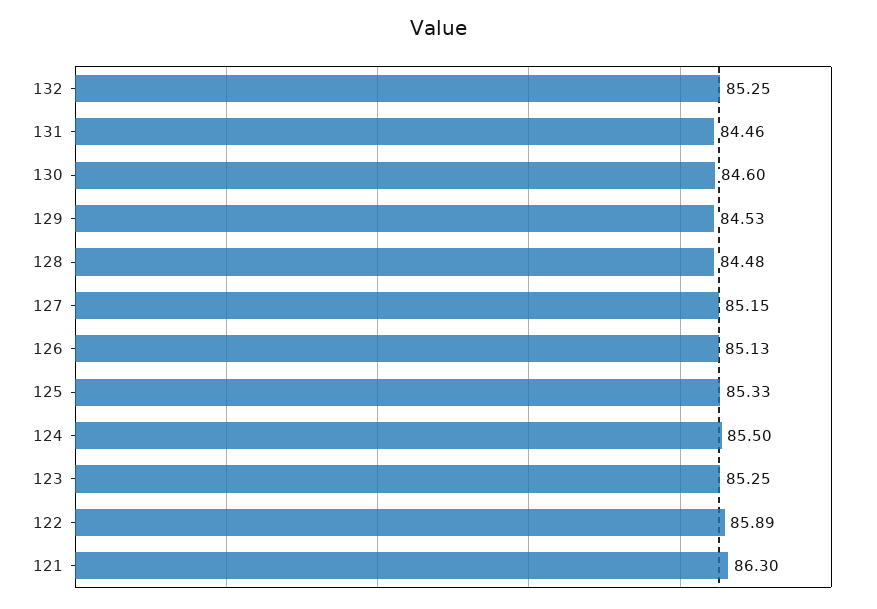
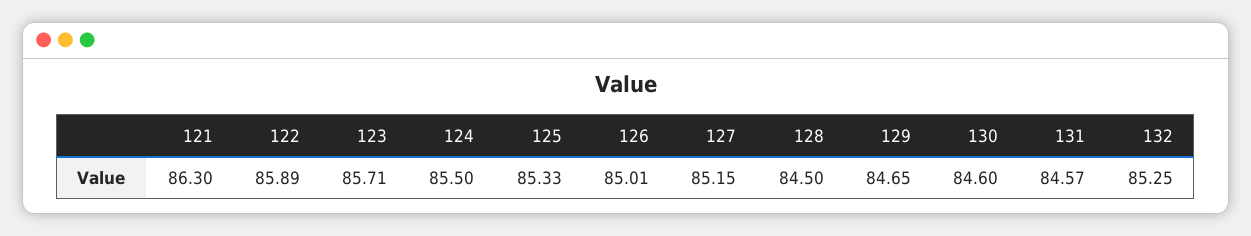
  {
    "132": 85.25,
-   "131": 84.46,
+   "131": 84.57,
    "130": 84.6,
-   "129": 84.53,
+   "129": 84.65,
-   "128": 84.48,
+   "128": 84.5,
    "127": 85.15,
-   "126": 85.13,
+   "126": 85.01,
    "125": 85.33,
    "124": 85.5,
-   "123": 85.25,
+   "123": 85.71,
    "122": 85.89,
    "121": 86.3
  }

